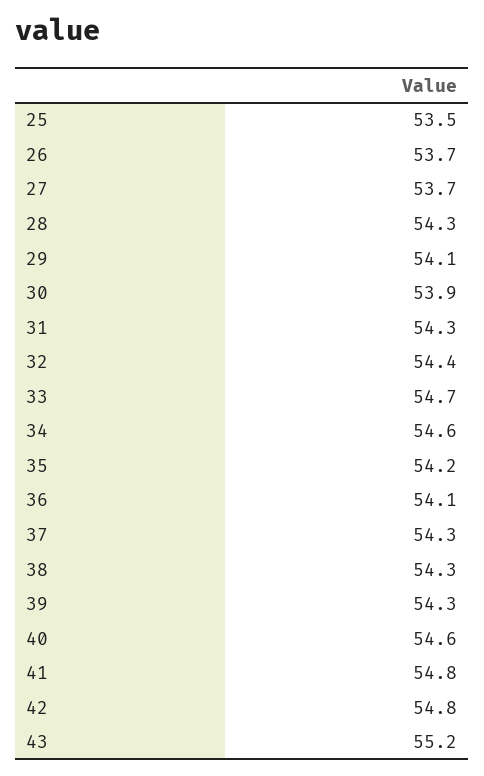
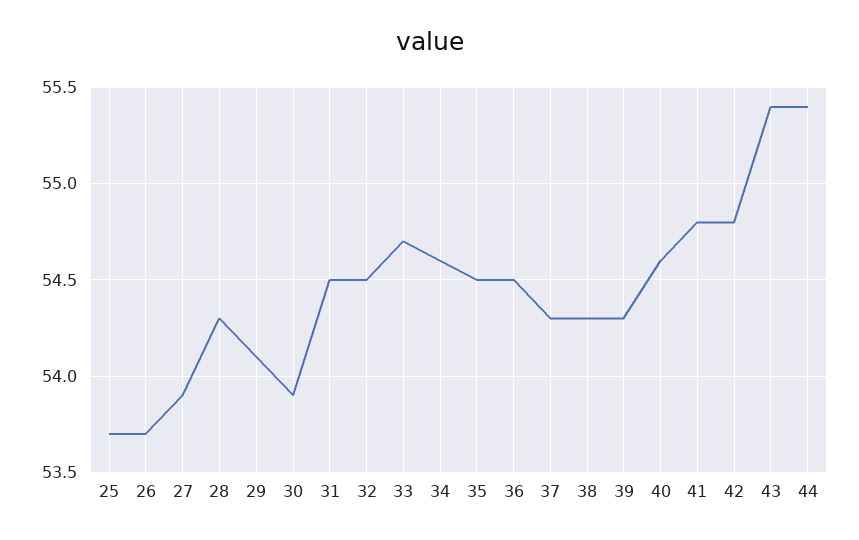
  {
-   "25": 53.5,
+   "25": 53.7,
    "26": 53.7,
-   "27": 53.7,
+   "27": 53.9,
    "28": 54.3,
    "29": 54.1,
    "30": 53.9,
-   "31": 54.3,
+   "31": 54.5,
-   "32": 54.4,
+   "32": 54.5,
    "33": 54.7,
    "34": 54.6,
-   "35": 54.2,
+   "35": 54.5,
-   "36": 54.1,
+   "36": 54.5,
    "37": 54.3,
    "38": 54.3,
    "39": 54.3,
    "40": 54.6,
    "41": 54.8,
    "42": 54.8,
-   "43": 55.2
+   "43": 55.4,
+   "44": 55.4
  }

